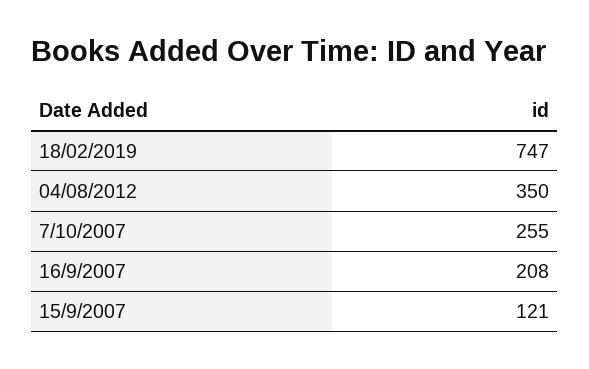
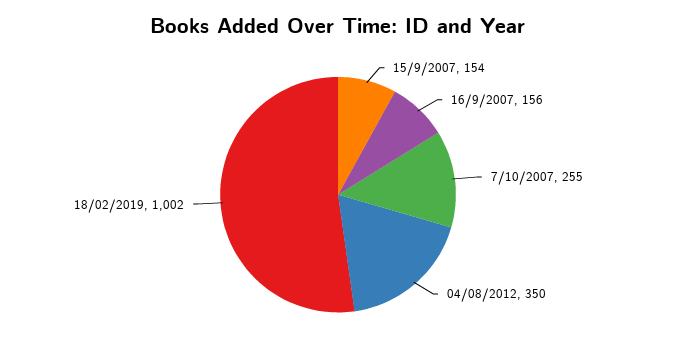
  {
-   "18/02/2019": 747,
+   "18/02/2019": 1002,
    "04/08/2012": 350,
    "7/10/2007": 255,
-   "16/9/2007": 208,
+   "16/9/2007": 156,
-   "15/9/2007": 121
+   "15/9/2007": 154
  }

